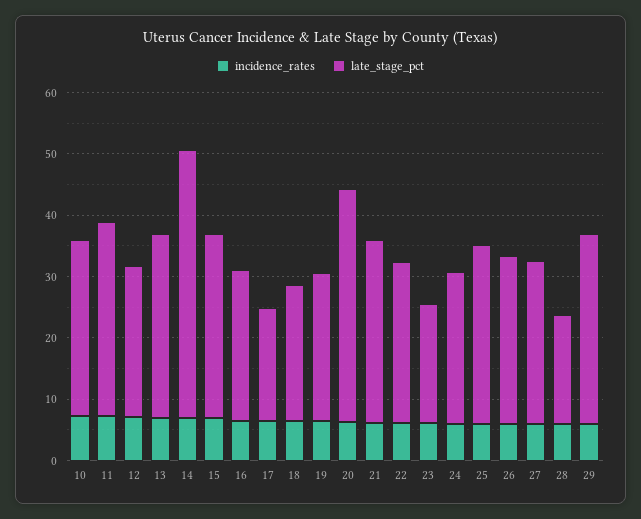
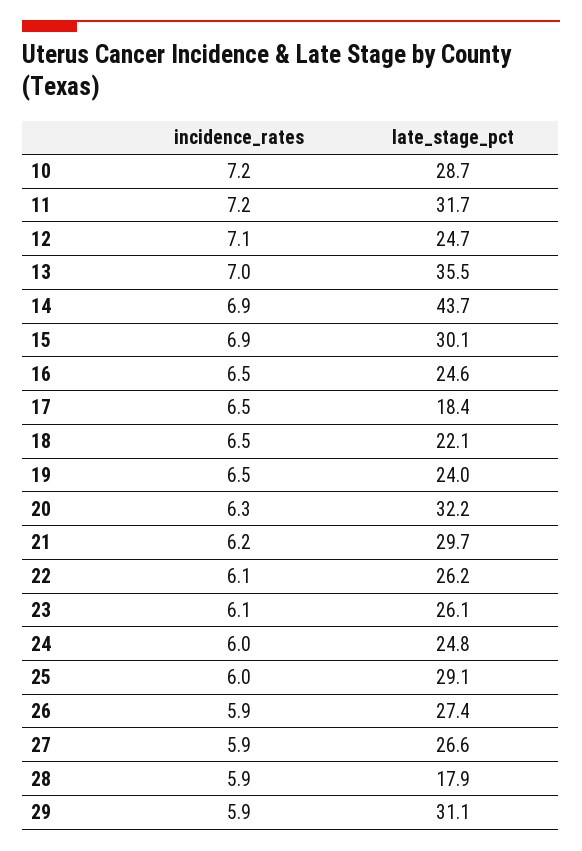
  {
    "incidence_rates": {
      "10": 7.2,
      "11": 7.2,
      "12": 7.1,
      "13": 7,
      "14": 6.9,
      "15": 6.9,
      "16": 6.5,
      "17": 6.5,
      "18": 6.5,
      "19": 6.5,
      "20": 6.3,
      "21": 6.2,
      "22": 6.1,
      "23": 6.1,
      "24": 6,
      "25": 6,
      "26": 5.9,
      "27": 5.9,
      "28": 5.9,
      "29": 5.9
    },
    "late_stage_pct": {
      "10": 28.7,
      "11": 31.7,
      "12": 24.7,
-     "13": 30,
+     "13": 35.5,
      "14": 43.7,
      "15": 30.1,
      "16": 24.6,
      "17": 18.4,
      "18": 22.1,
      "19": 24,
-     "20": 38,
+     "20": 32.2,
      "21": 29.7,
      "22": 26.2,
-     "23": 20,
+     "23": 26.1,
      "24": 24.8,
      "25": 29.1,
      "26": 27.4,
      "27": 26.6,
      "28": 17.9,
      "29": 31.1
    }
  }

